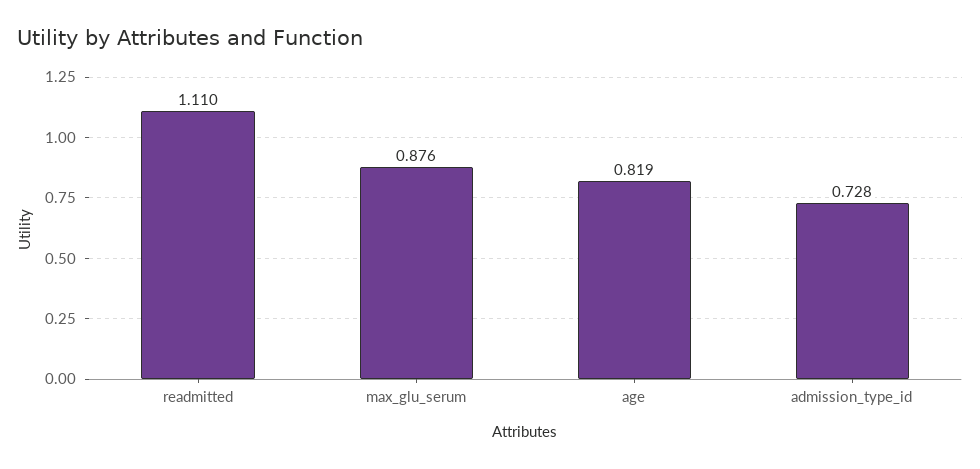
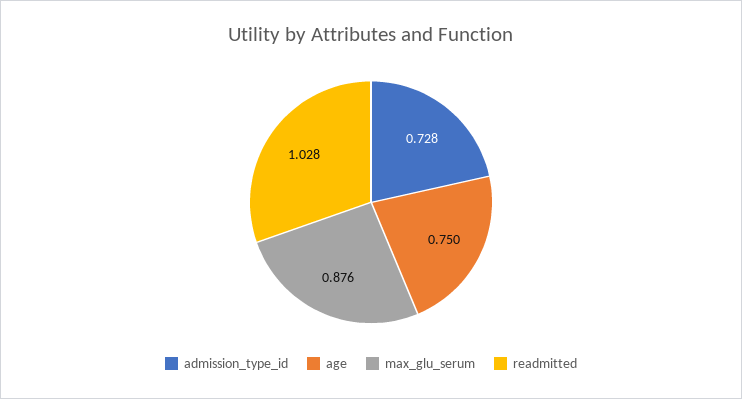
  {
-   "readmitted": 1.11,
+   "readmitted": 1.028,
    "max_glu_serum": 0.876,
-   "age": 0.819,
+   "age": 0.75,
    "admission_type_id": 0.728
  }

